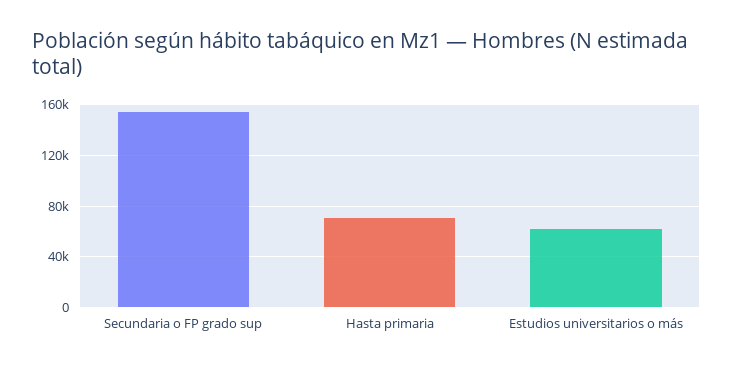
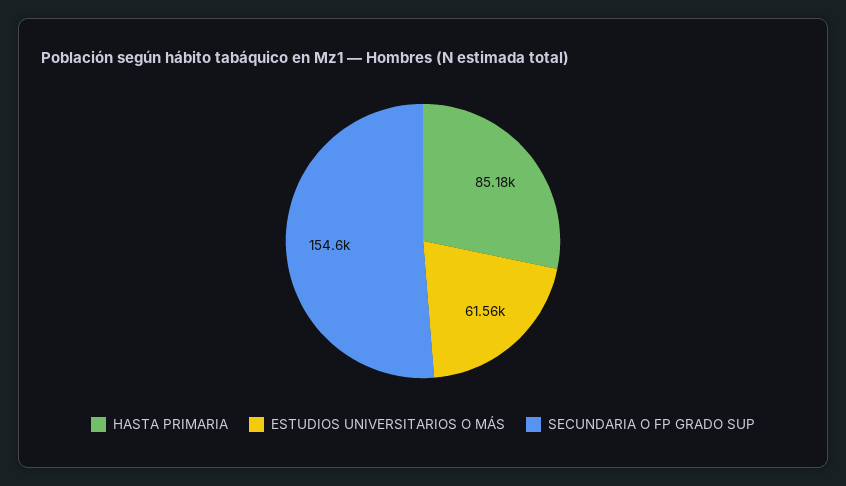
  {
    "Secundaria o FP grado sup": 154600,
-   "Hasta primaria": 70000,
+   "Hasta primaria": 85180,
    "Estudios universitarios o más": 61560
  }

